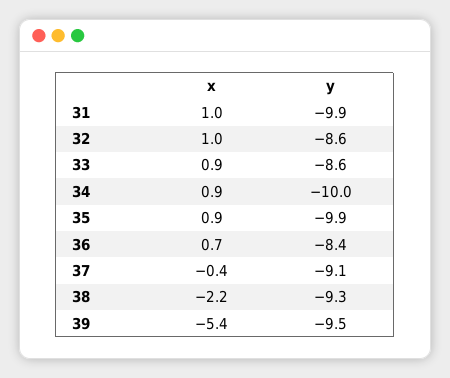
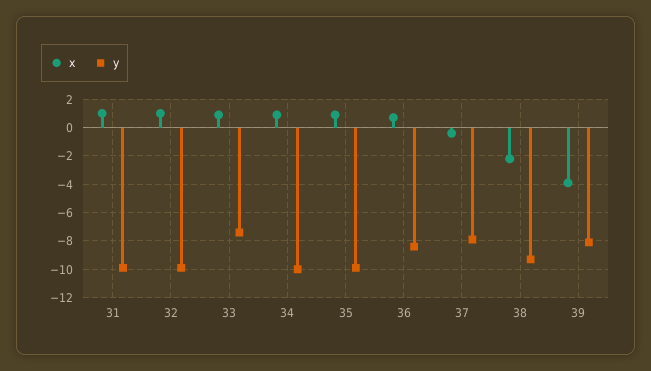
  {
    "x": {
      "31": 1,
      "32": 1,
      "33": 0.9,
      "34": 0.9,
      "35": 0.9,
      "36": 0.7,
      "37": -0.4,
      "38": -2.2,
-     "39": -5.4
+     "39": -4
    },
    "y": {
      "31": -9.9,
-     "32": -8.6,
+     "32": -10,
-     "33": -8.6,
+     "33": -7.5,
      "34": -10,
      "35": -9.9,
      "36": -8.4,
-     "37": -9.1,
+     "37": -8,
      "38": -9.3,
-     "39": -9.5
+     "39": -8
    }
  }

